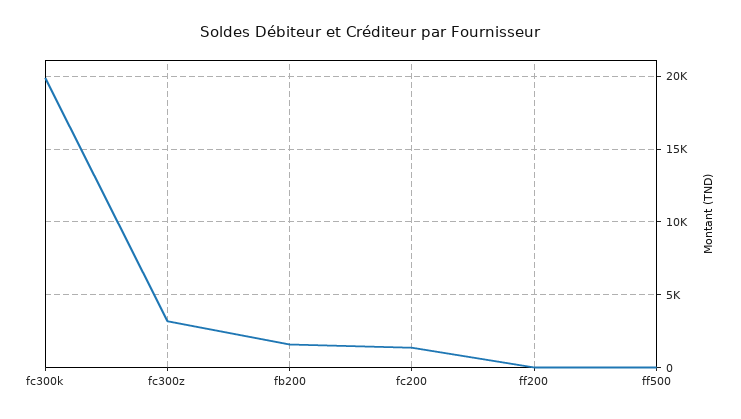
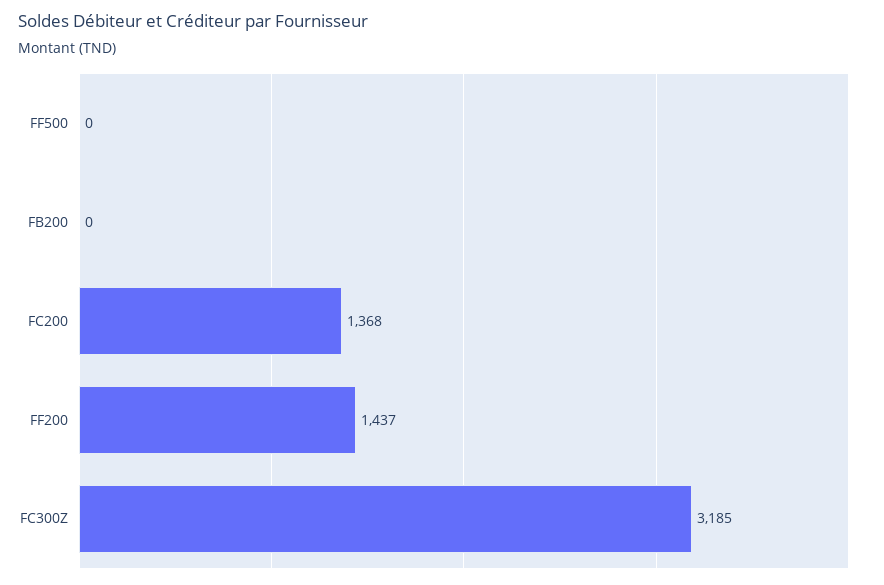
  {
-   "fc300k": 20000,
    "fc300z": 3185,
-   "fb200": 1500,
+   "fb200": 0,
    "fc200": 1368,
-   "ff200": 0,
+   "ff200": 1437,
    "ff500": 0
  }

